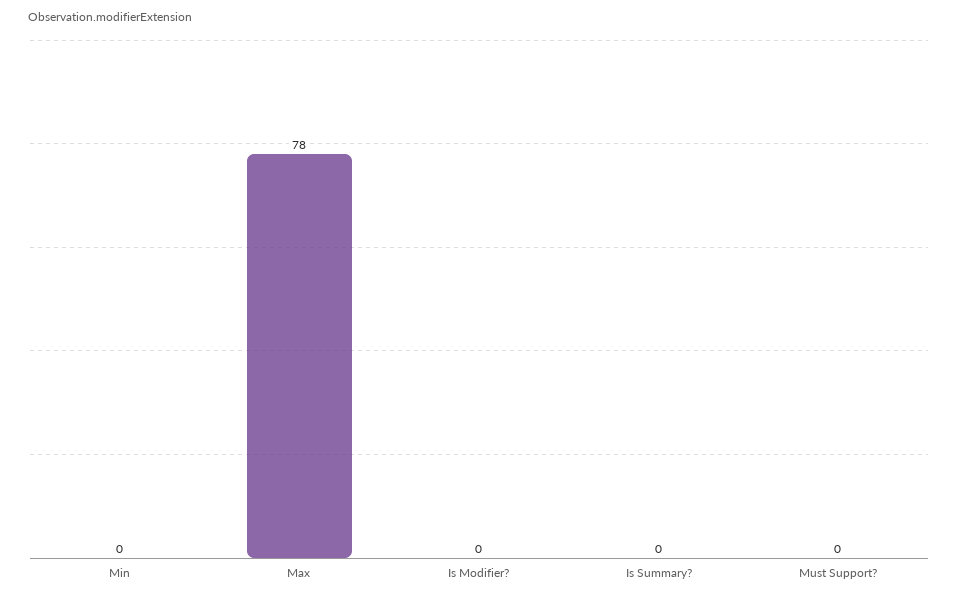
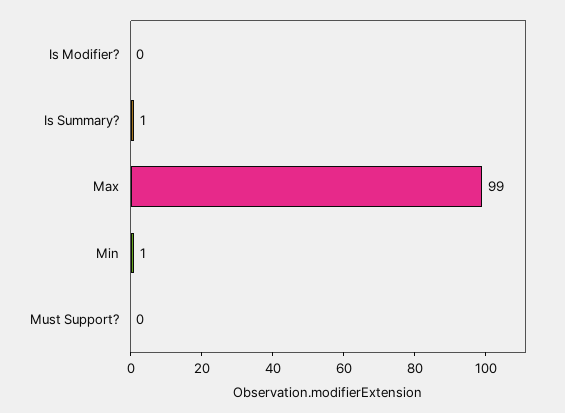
  {
-   "Min": 0,
+   "Min": 1,
-   "Max": 78,
+   "Max": 99,
    "Is Modifier?": 0,
-   "Is Summary?": 0,
+   "Is Summary?": 1,
    "Must Support?": 0
  }

